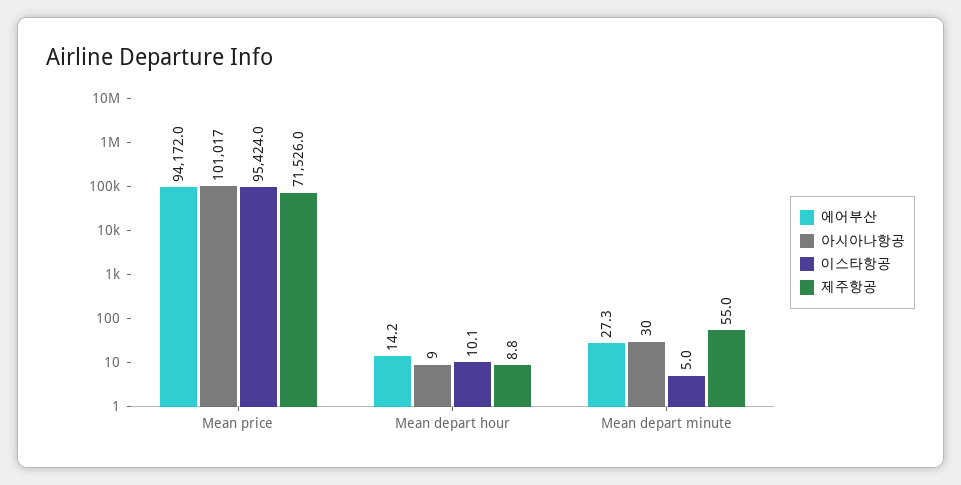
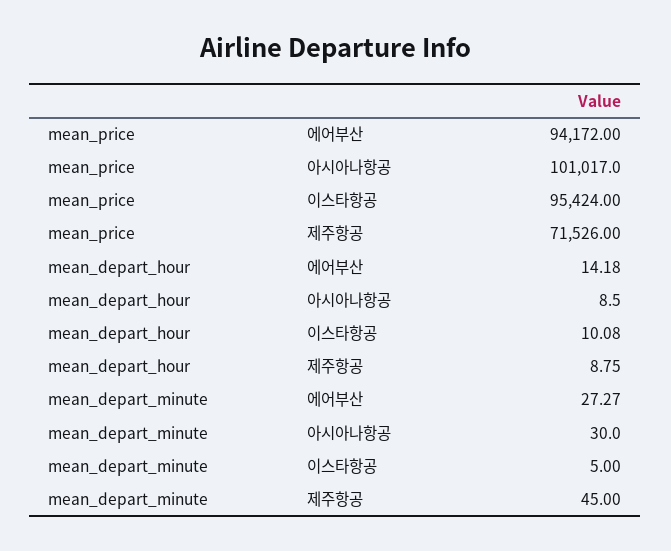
  {
    "에어부산": {
      "Mean price": 94172,
      "Mean depart hour": 14.18,
      "Mean depart minute": 27.27
    },
    "아시아나항공": {
      "Mean price": 101017,
      "Mean depart hour": 8.5,
      "Mean depart minute": 30
    },
    "이스타항공": {
      "Mean price": 95424,
      "Mean depart hour": 10.08,
      "Mean depart minute": 5
    },
    "제주항공": {
      "Mean price": 71526,
      "Mean depart hour": 8.75,
-     "Mean depart minute": 55
+     "Mean depart minute": 45
    }
  }

